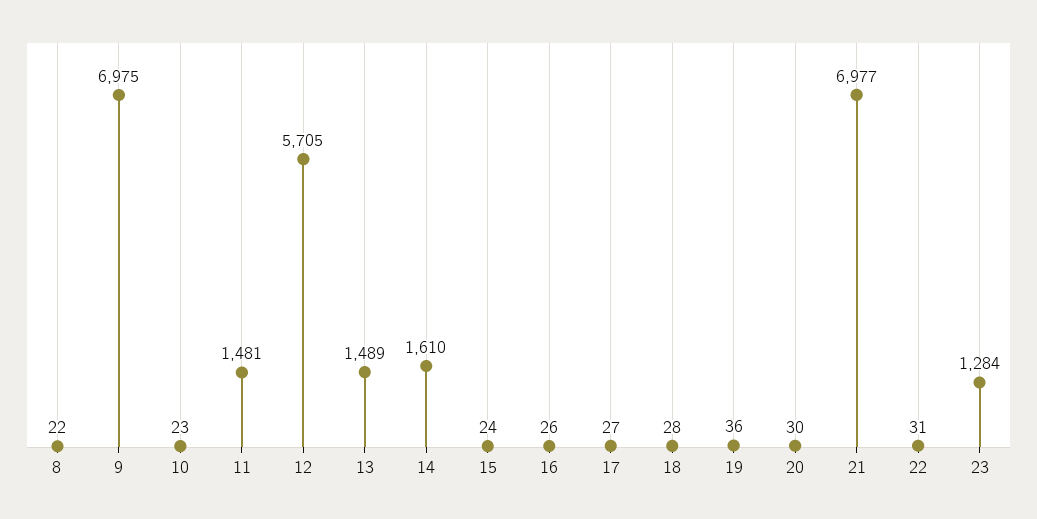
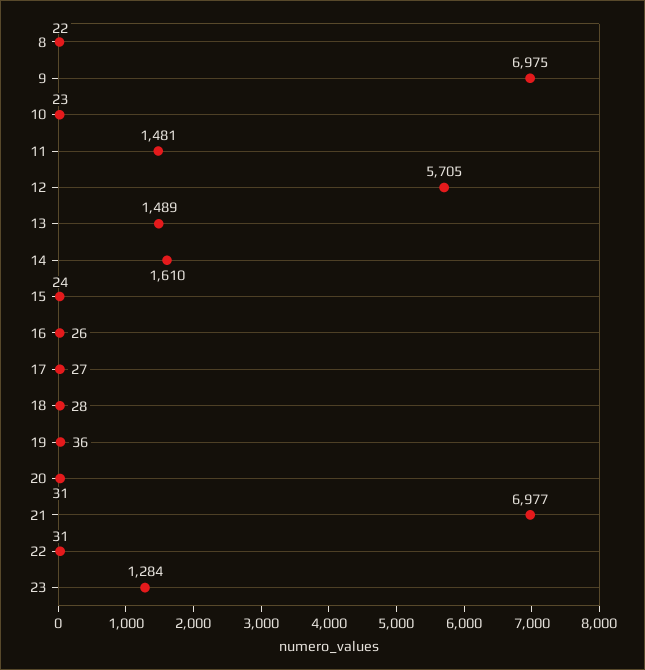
  {
    "8": 22,
    "9": 6975,
    "10": 23,
    "11": 1481,
    "12": 5705,
    "13": 1489,
    "14": 1610,
    "15": 24,
    "16": 26,
    "17": 27,
    "18": 28,
    "19": 36,
-   "20": 30,
+   "20": 31,
    "21": 6977,
    "22": 31,
    "23": 1284
  }

